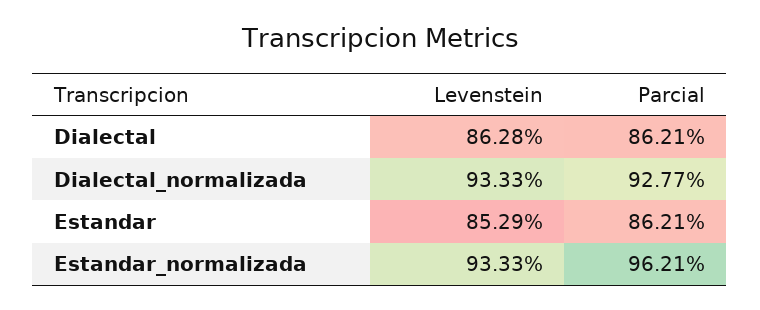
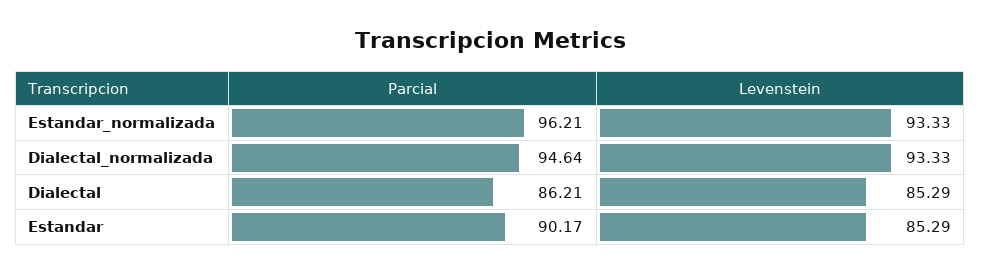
  {
    "Levenstein": {
-     "Dialectal": 86.28,
+     "Dialectal": 85.29,
      "Dialectal_normalizada": 93.33,
      "Estandar": 85.29,
      "Estandar_normalizada": 93.33
    },
    "Parcial": {
      "Dialectal": 86.21,
-     "Dialectal_normalizada": 92.77,
+     "Dialectal_normalizada": 94.64,
-     "Estandar": 86.21,
+     "Estandar": 90.17,
      "Estandar_normalizada": 96.21
    }
  }

